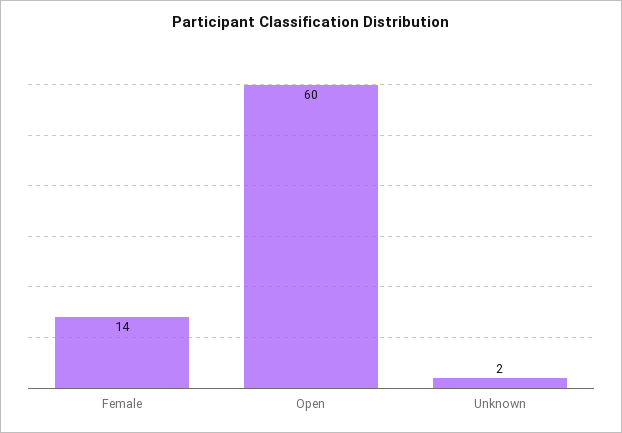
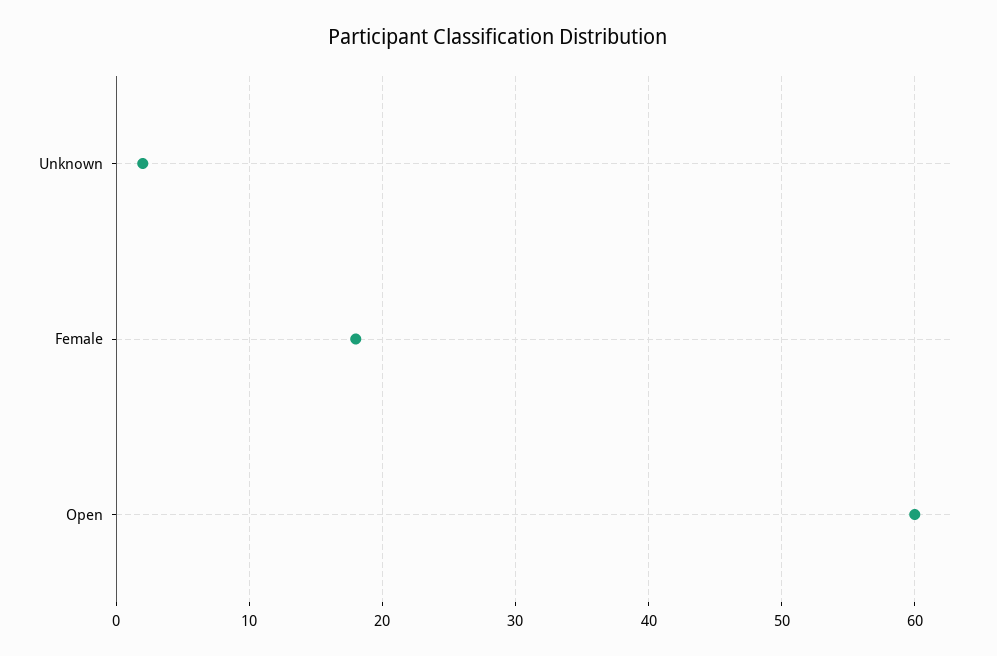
  {
-   "Female": 14,
+   "Female": 18,
    "Open": 60,
    "Unknown": 2
  }

